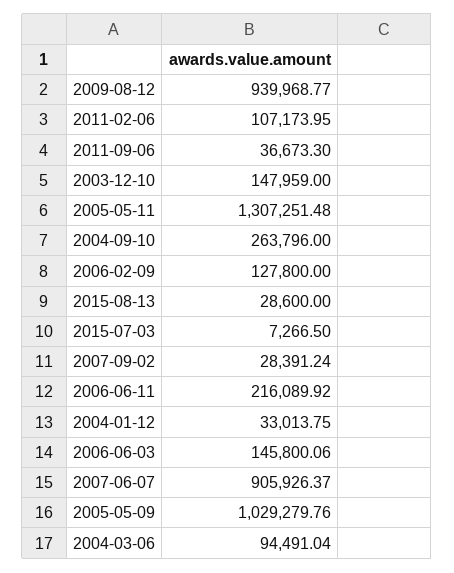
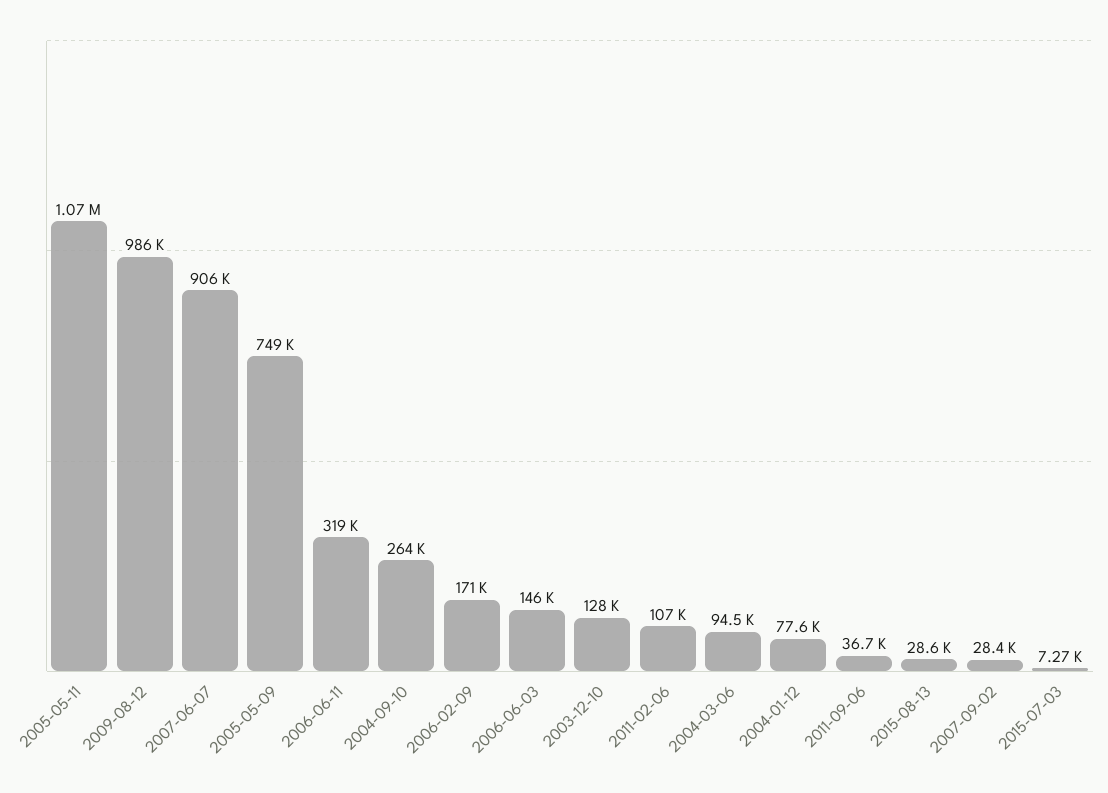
  {
-   "2009-08-12": 939968.77,
+   "2009-08-12": 986000,
    "2011-02-06": 107173.95,
    "2011-09-06": 36673.3,
-   "2003-12-10": 147959,
+   "2003-12-10": 128000,
-   "2005-05-11": 1307251.48,
+   "2005-05-11": 1070000,
    "2004-09-10": 263796,
-   "2006-02-09": 127800,
+   "2006-02-09": 171000,
    "2015-08-13": 28600,
    "2015-07-03": 7266.5,
    "2007-09-02": 28391.24,
-   "2006-06-11": 216089.92,
+   "2006-06-11": 319000,
-   "2004-01-12": 33013.75,
+   "2004-01-12": 77600,
    "2006-06-03": 145800.06,
    "2007-06-07": 905926.37,
-   "2005-05-09": 1029279.76,
+   "2005-05-09": 749000,
    "2004-03-06": 94491.04
  }

